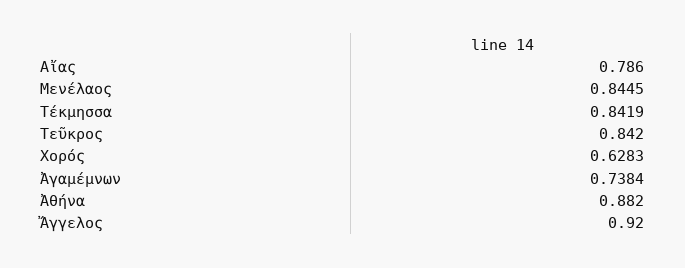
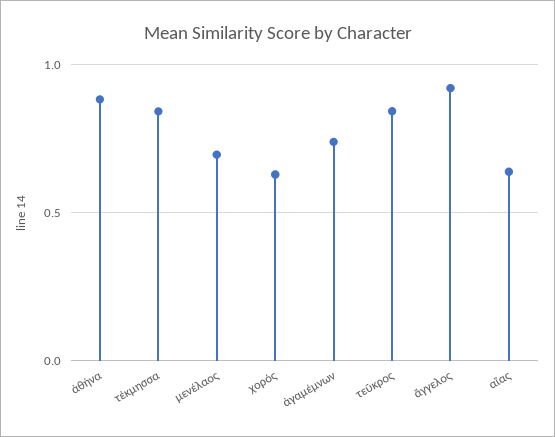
  {
-   "Αἴας": 0.786,
+   "Αἴας": 0.65,
-   "Μενέλαος": 0.8445,
+   "Μενέλαος": 0.7,
    "Τέκμησσα": 0.8419,
    "Τεῦκρος": 0.842,
    "Χορός": 0.6283,
    "Ἀγαμέμνων": 0.7384,
    "Ἀθήνα": 0.882,
    "Ἄγγελος": 0.92
  }

